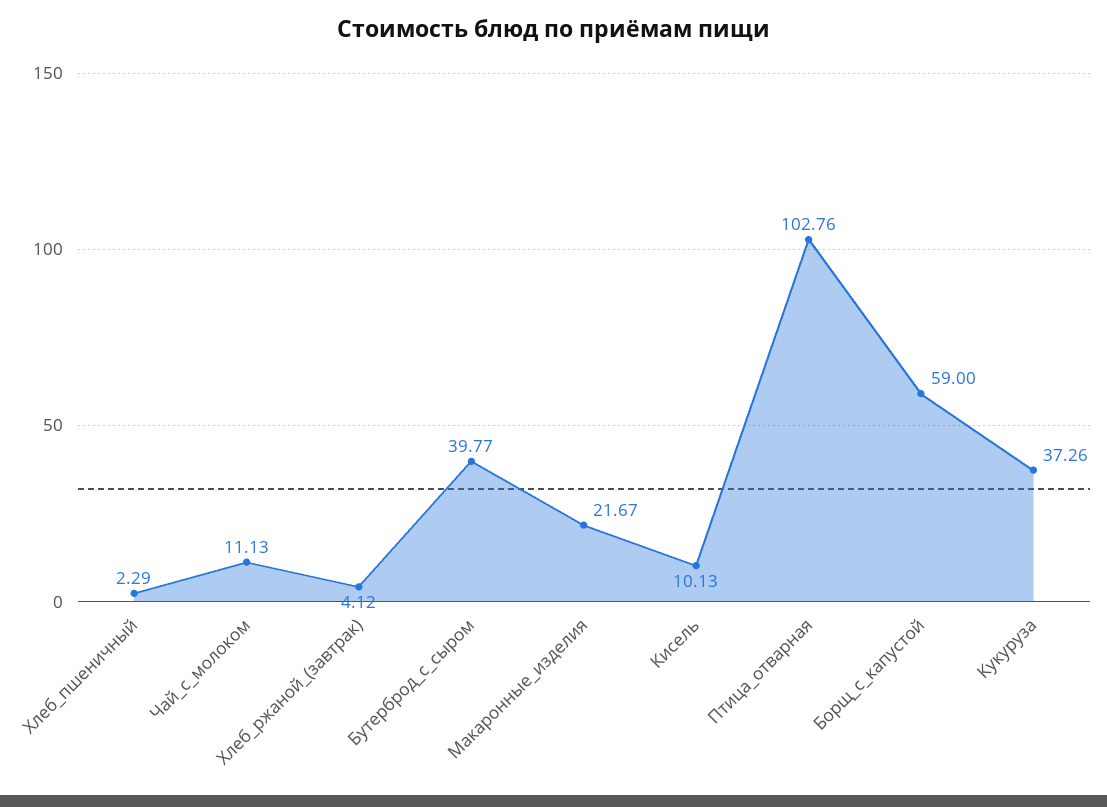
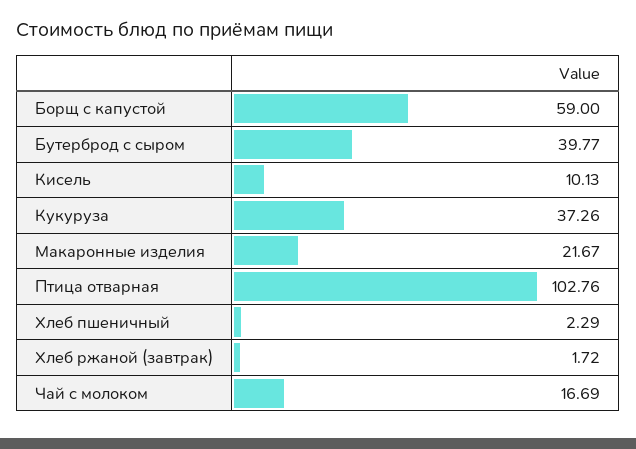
  {
    "Хлеб_пшеничный": 2.29,
-   "Чай_с_молоком": 11.13,
+   "Чай_с_молоком": 16.69,
-   "Хлеб_ржаной_(завтрак)": 4.12,
+   "Хлеб_ржаной_(завтрак)": 1.72,
    "Бутерброд_с_сыром": 39.77,
    "Макаронные_изделия": 21.67,
    "Кисель": 10.13,
    "Птица_отварная": 102.76,
    "Борщ_с_капустой": 59,
    "Кукуруза": 37.26
  }

